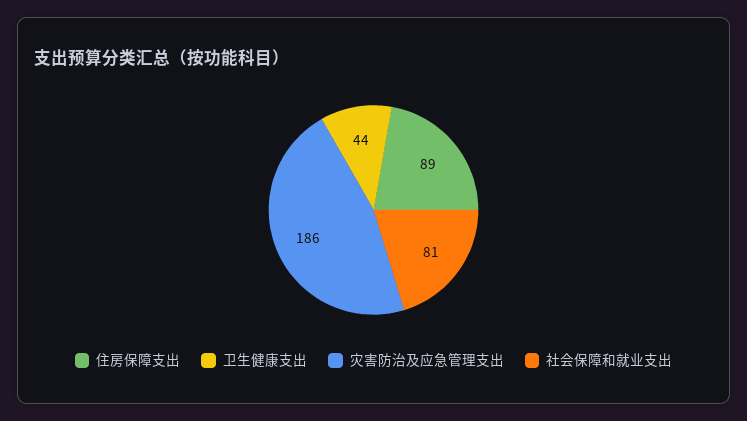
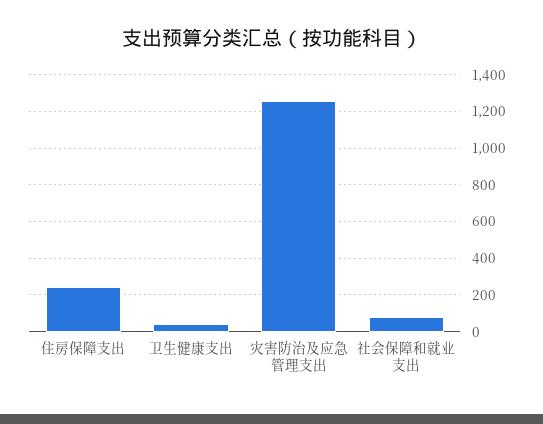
  {
-   "住房保障支出": 89,
+   "住房保障支出": 250,
    "卫生健康支出": 44,
-   "灾害防治及应急管理支出": 186,
+   "灾害防治及应急管理支出": 1250,
    "社会保障和就业支出": 81
  }

